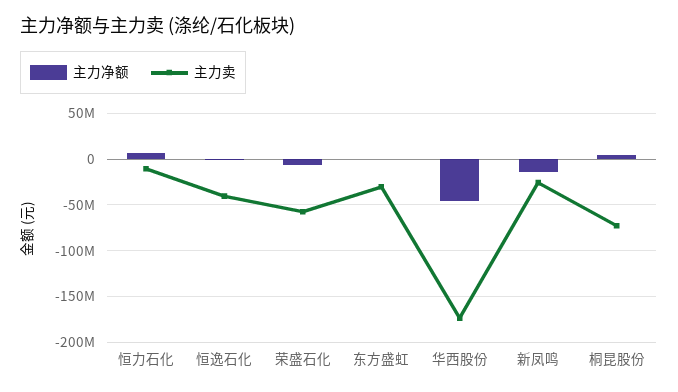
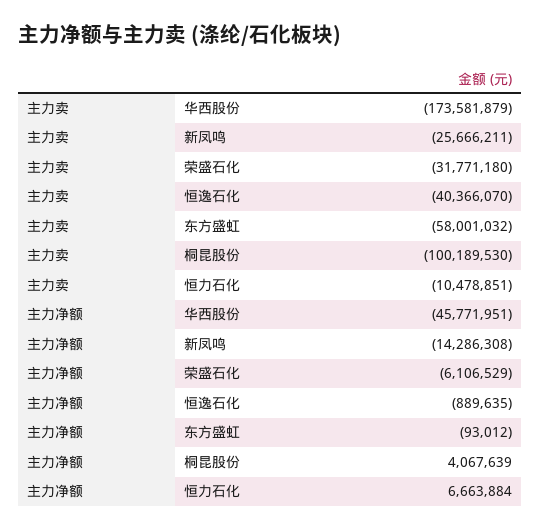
  {
    "主力净额": {
      "恒力石化": 6663884,
      "恒逸石化": -889635,
      "荣盛石化": -6106529,
      "东方盛虹": -93012,
      "华西股份": -45771951,
      "新凤鸣": -14286308,
      "桐昆股份": 4067639
    },
    "主力卖": {
      "恒力石化": -10478851,
      "恒逸石化": -40366070,
-     "荣盛石化": -60000000,
+     "荣盛石化": -31771180,
-     "东方盛虹": -30000000,
+     "东方盛虹": -58001032,
      "华西股份": -173581879,
      "新凤鸣": -25666211,
-     "桐昆股份": -70000000
+     "桐昆股份": -100189530
    }
  }

